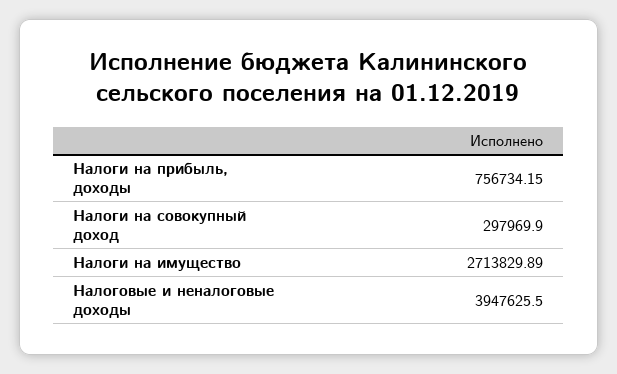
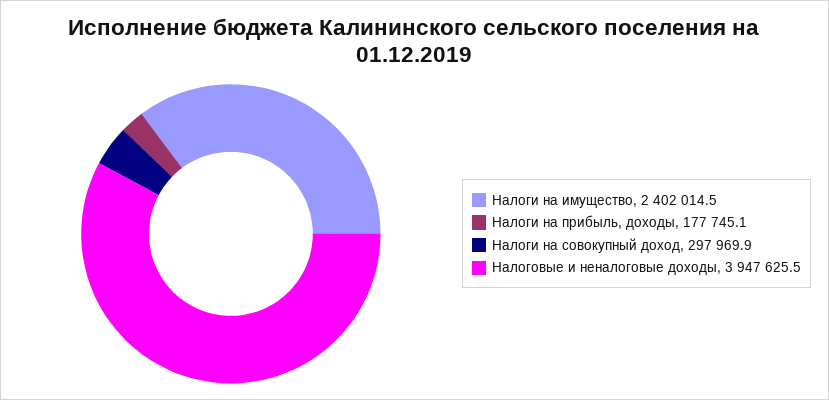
  {
-   "Налоги на прибыль, доходы": 756734.15,
+   "Налоги на прибыль, доходы": 177745.1,
    "Налоги на совокупный доход": 297969.9,
-   "Налоги на имущество": 2713829.89,
+   "Налоги на имущество": 2402014.5,
    "Налоговые и неналоговые доходы": 3947625.5
  }

